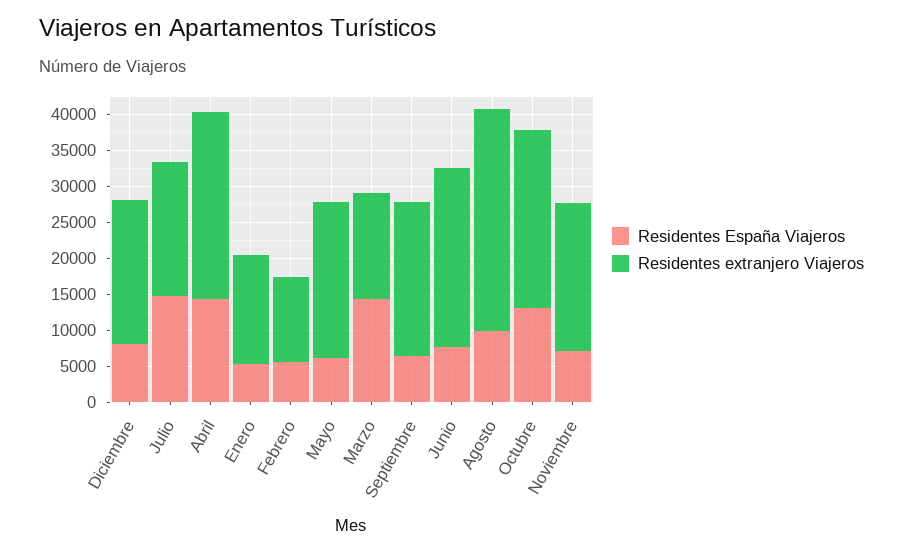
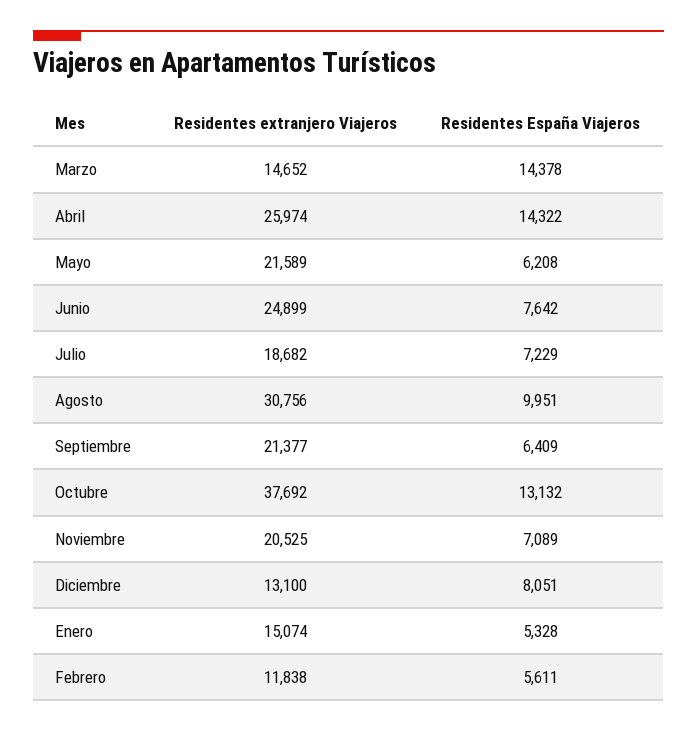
  {
    "Residentes España Viajeros": {
      "Diciembre": 8051,
-     "Julio": 15000,
+     "Julio": 7229,
      "Abril": 14322,
      "Enero": 5328,
      "Febrero": 5611,
      "Mayo": 6208,
      "Marzo": 14378,
      "Septiembre": 6409,
      "Junio": 7642,
      "Agosto": 9951,
      "Octubre": 13132,
      "Noviembre": 7089
    },
    "Residentes extranjero Viajeros": {
-     "Diciembre": 20000,
+     "Diciembre": 13100,
      "Julio": 18682,
      "Abril": 25974,
      "Enero": 15074,
      "Febrero": 11838,
      "Mayo": 21589,
      "Marzo": 14652,
      "Septiembre": 21377,
      "Junio": 24899,
      "Agosto": 30756,
-     "Octubre": 25000,
+     "Octubre": 37692,
      "Noviembre": 20525
    }
  }

